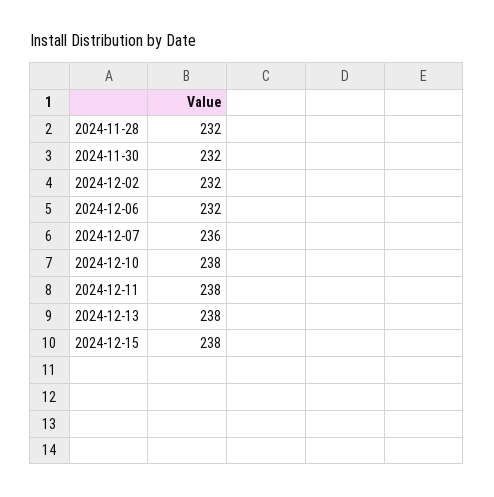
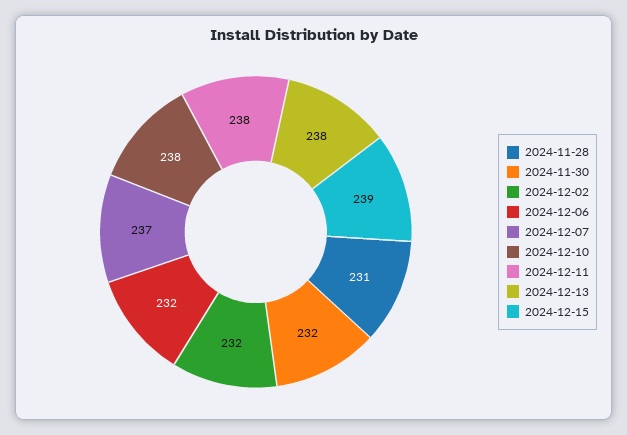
  {
-   "2024-11-28": 232,
+   "2024-11-28": 231,
    "2024-11-30": 232,
    "2024-12-02": 232,
    "2024-12-06": 232,
-   "2024-12-07": 236,
+   "2024-12-07": 237,
    "2024-12-10": 238,
    "2024-12-11": 238,
    "2024-12-13": 238,
-   "2024-12-15": 238
+   "2024-12-15": 239
  }

